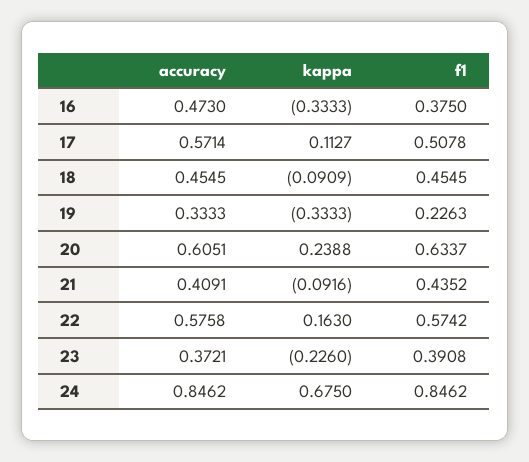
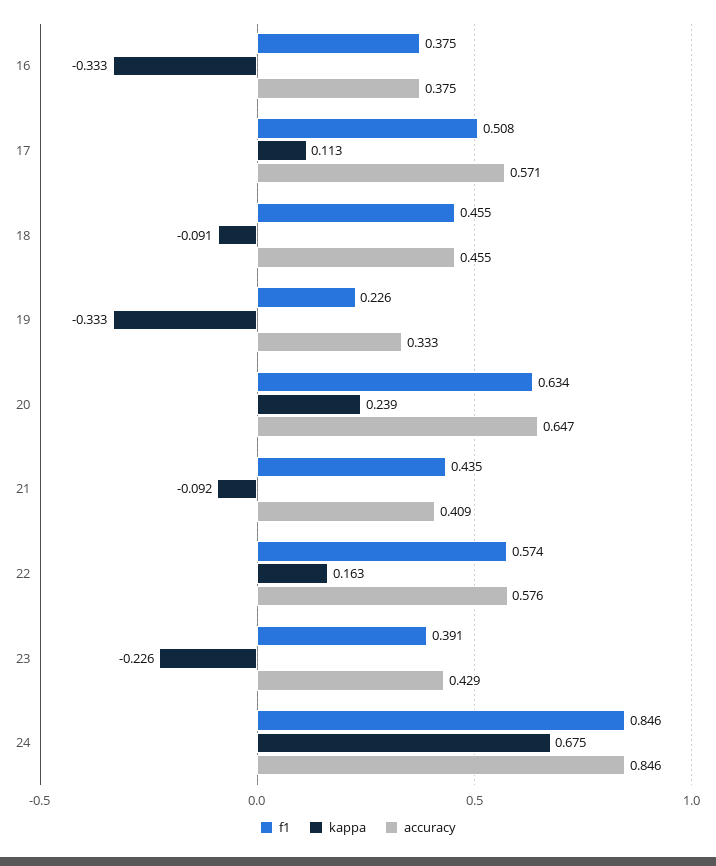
  {
    "accuracy": {
-     "16": 0.473,
+     "16": 0.375,
      "17": 0.5714,
      "18": 0.4545,
      "19": 0.3333,
-     "20": 0.6051,
+     "20": 0.647,
      "21": 0.4091,
      "22": 0.5758,
-     "23": 0.3721,
+     "23": 0.429,
      "24": 0.8462
    },
    "kappa": {
      "16": -0.3333,
      "17": 0.1127,
      "18": -0.0909,
      "19": -0.3333,
      "20": 0.2388,
      "21": -0.0916,
      "22": 0.163,
      "23": -0.226,
      "24": 0.675
    },
    "f1": {
      "16": 0.375,
      "17": 0.5078,
      "18": 0.4545,
      "19": 0.2263,
      "20": 0.6337,
      "21": 0.4352,
      "22": 0.5742,
      "23": 0.3908,
      "24": 0.8462
    }
  }

